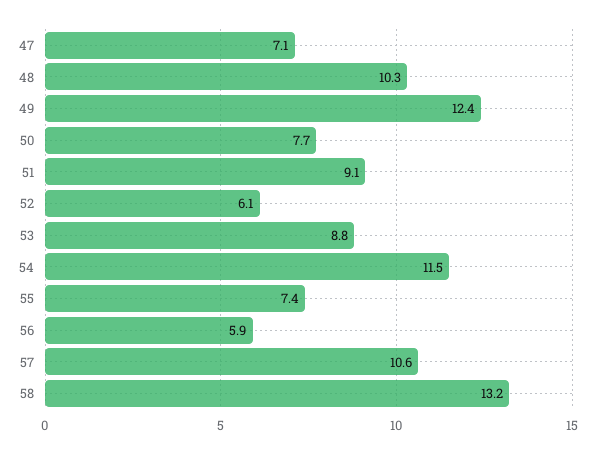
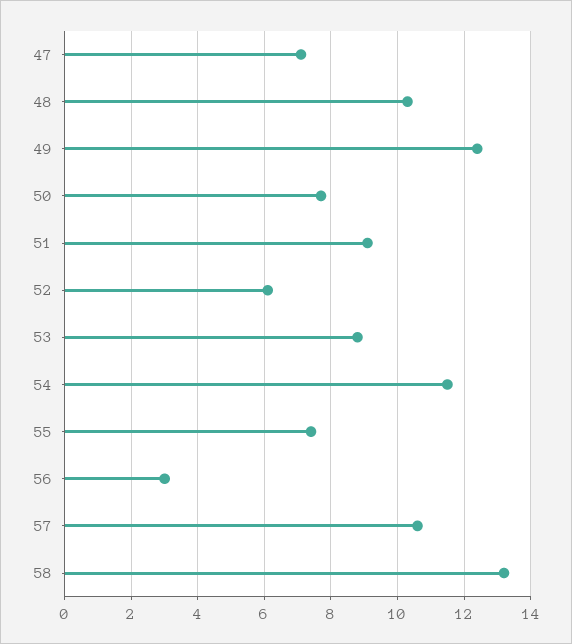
  {
    "47": 7.1,
    "48": 10.3,
    "49": 12.4,
    "50": 7.7,
    "51": 9.1,
    "52": 6.1,
    "53": 8.8,
    "54": 11.5,
    "55": 7.4,
-   "56": 5.9,
+   "56": 3,
    "57": 10.6,
    "58": 13.2
  }

